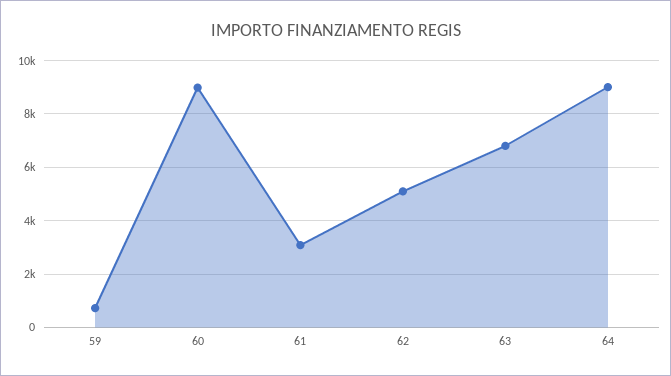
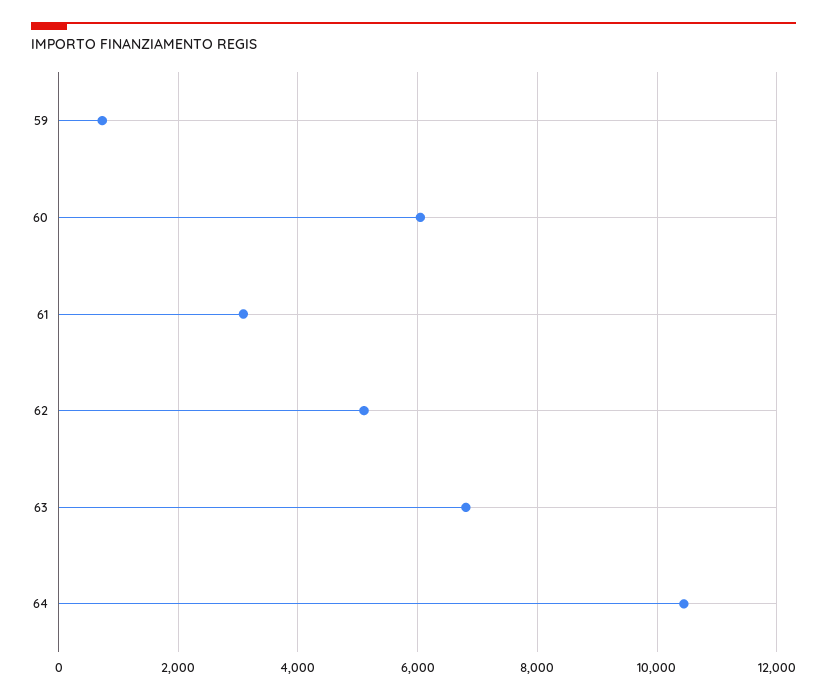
  {
    "59": 800,
-   "60": 9000,
+   "60": 6000,
    "61": 3000,
    "62": 5200,
    "63": 6800,
-   "64": 9000
+   "64": 10400
  }

